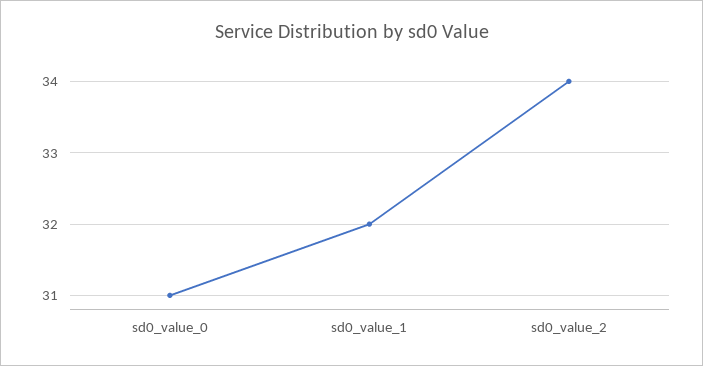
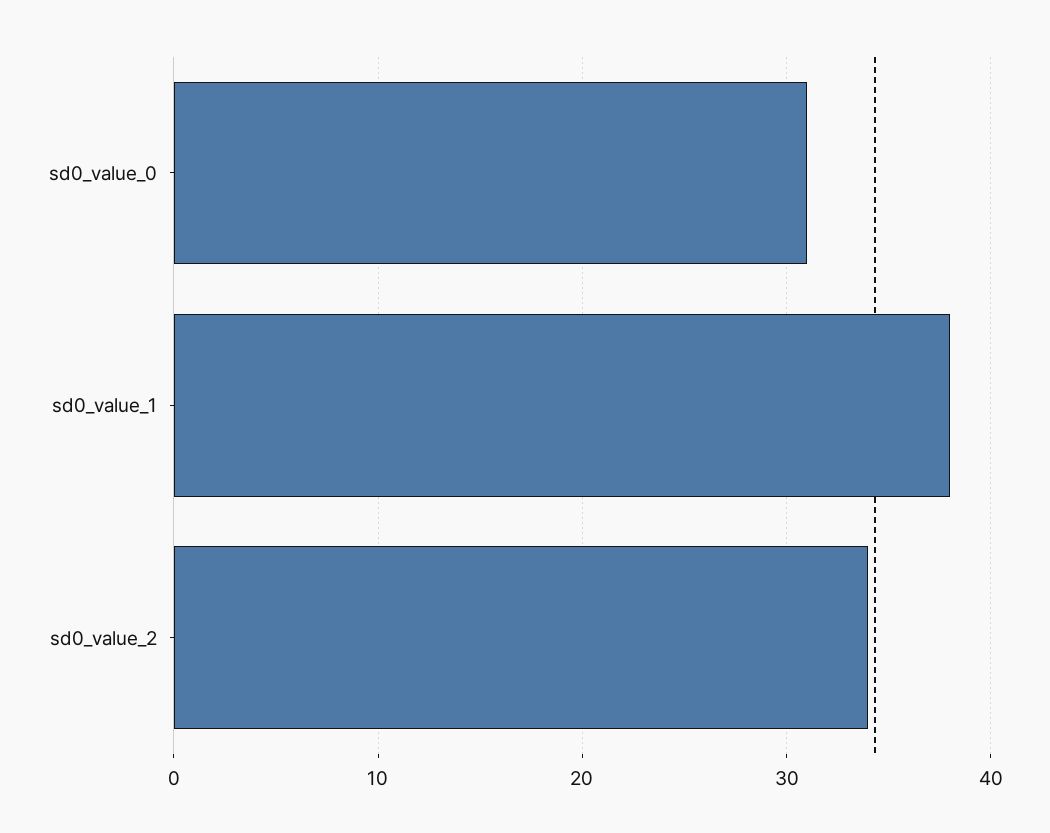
  {
    "sd0_value_0": 31,
-   "sd0_value_1": 32,
+   "sd0_value_1": 38,
    "sd0_value_2": 34
  }

